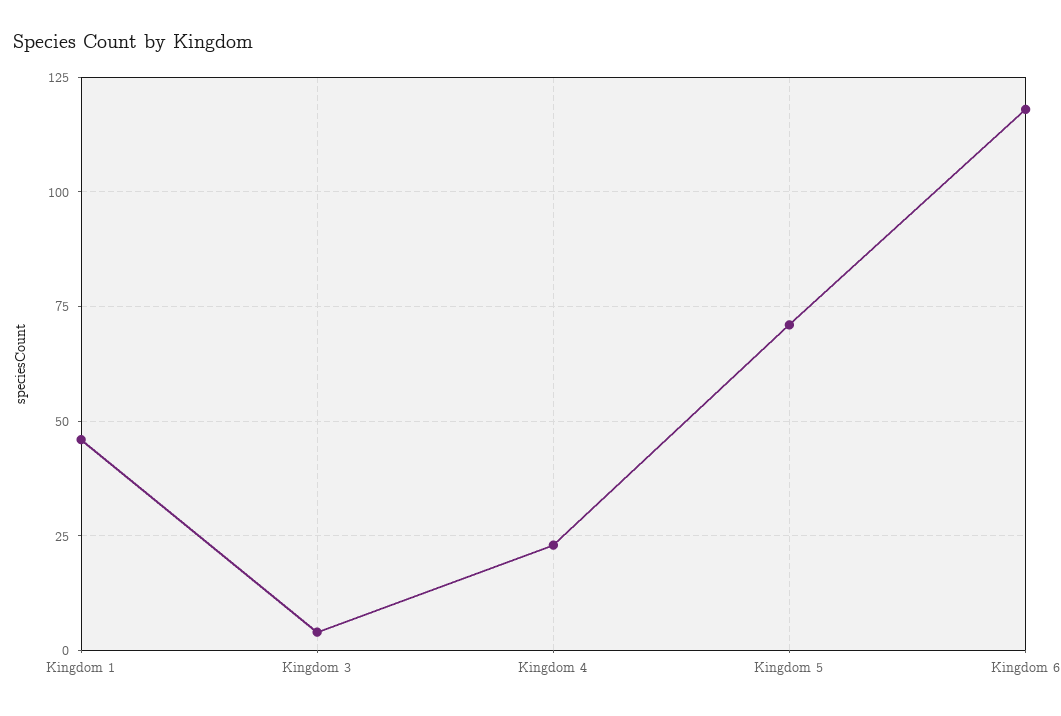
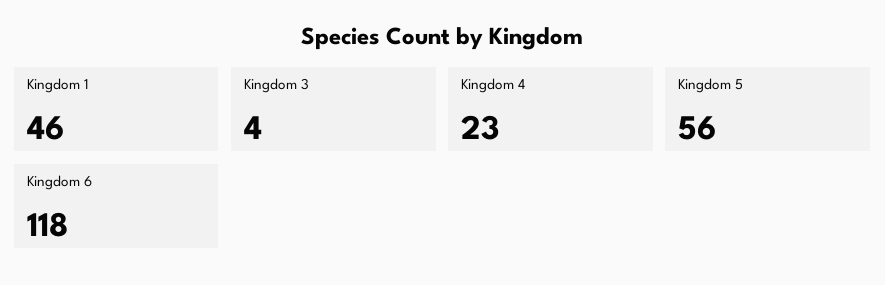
  {
    "Kingdom 1": 46,
    "Kingdom 3": 4,
    "Kingdom 4": 23,
-   "Kingdom 5": 70,
+   "Kingdom 5": 56,
    "Kingdom 6": 118
  }

